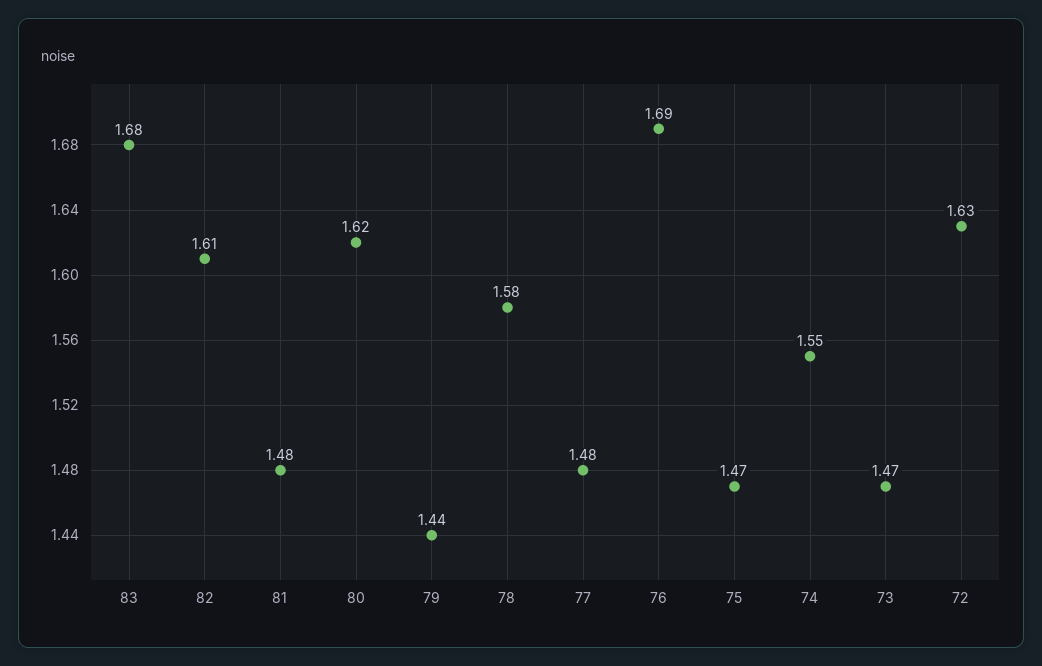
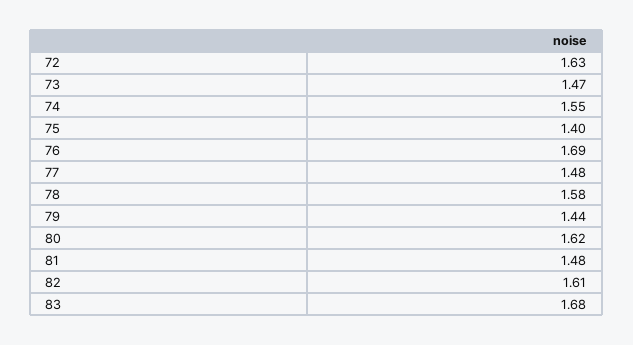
  {
    "83": 1.68,
    "82": 1.61,
    "81": 1.48,
    "80": 1.62,
    "79": 1.44,
    "78": 1.58,
    "77": 1.48,
    "76": 1.69,
-   "75": 1.47,
+   "75": 1.4,
    "74": 1.55,
    "73": 1.47,
    "72": 1.63
  }

